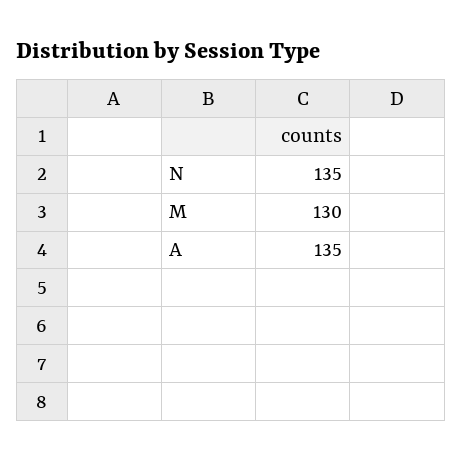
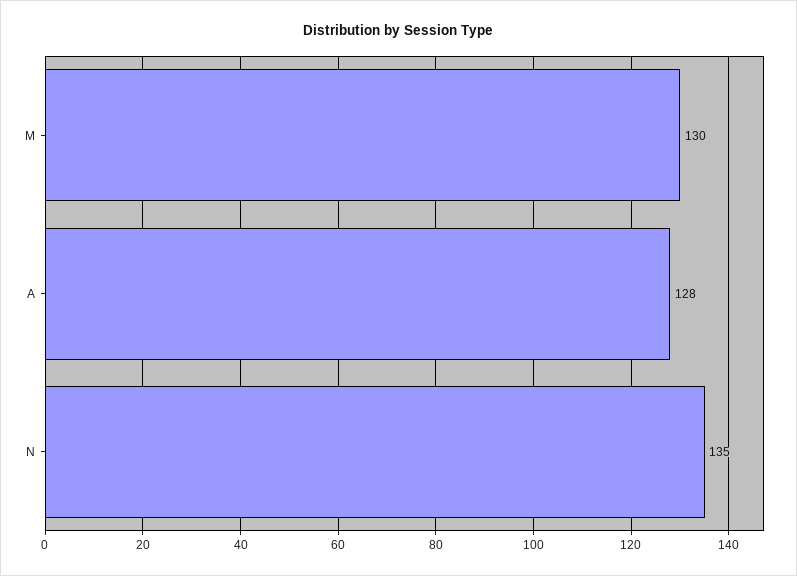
  {
    "N": 135,
    "M": 130,
-   "A": 135
+   "A": 128
  }

